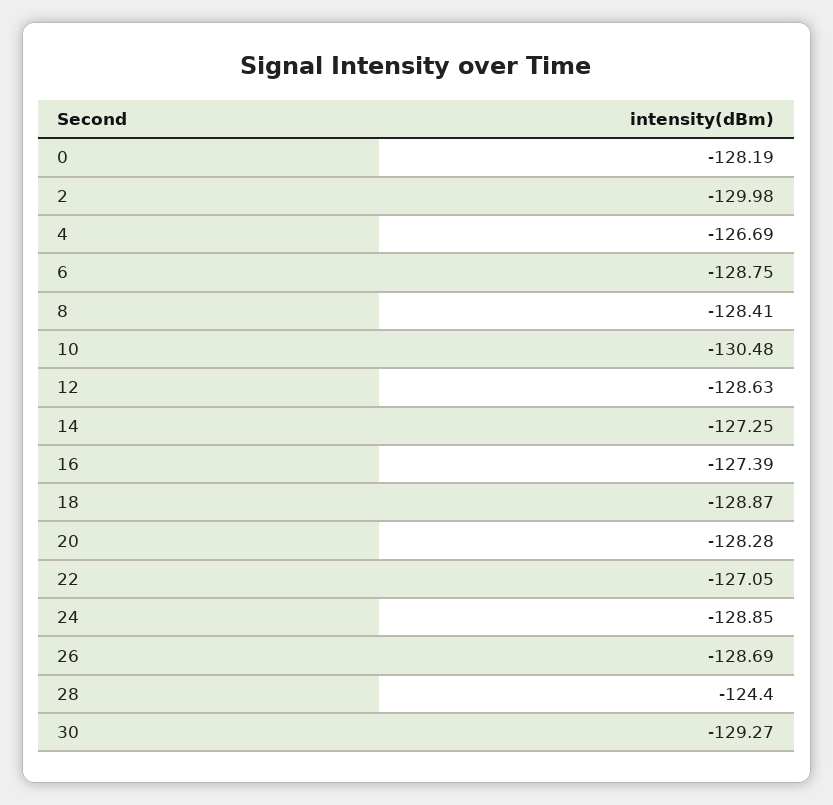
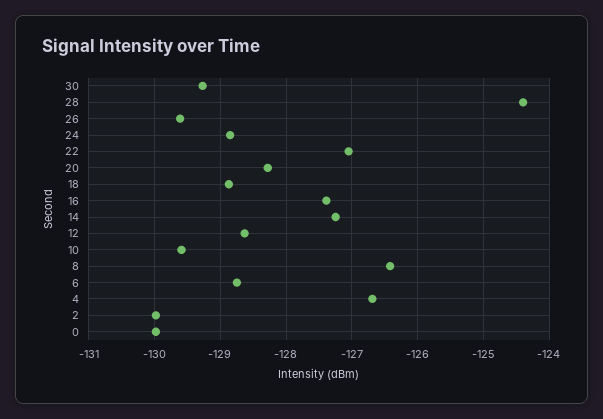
  {
-   "0": -128.19,
+   "0": -130,
    "2": -129.98,
    "4": -126.69,
    "6": -128.75,
-   "8": -128.41,
+   "8": -126.4,
-   "10": -130.48,
+   "10": -129.6,
    "12": -128.63,
    "14": -127.25,
    "16": -127.39,
    "18": -128.87,
    "20": -128.28,
    "22": -127.05,
    "24": -128.85,
-   "26": -128.69,
+   "26": -129.6,
    "28": -124.4,
    "30": -129.27
  }

